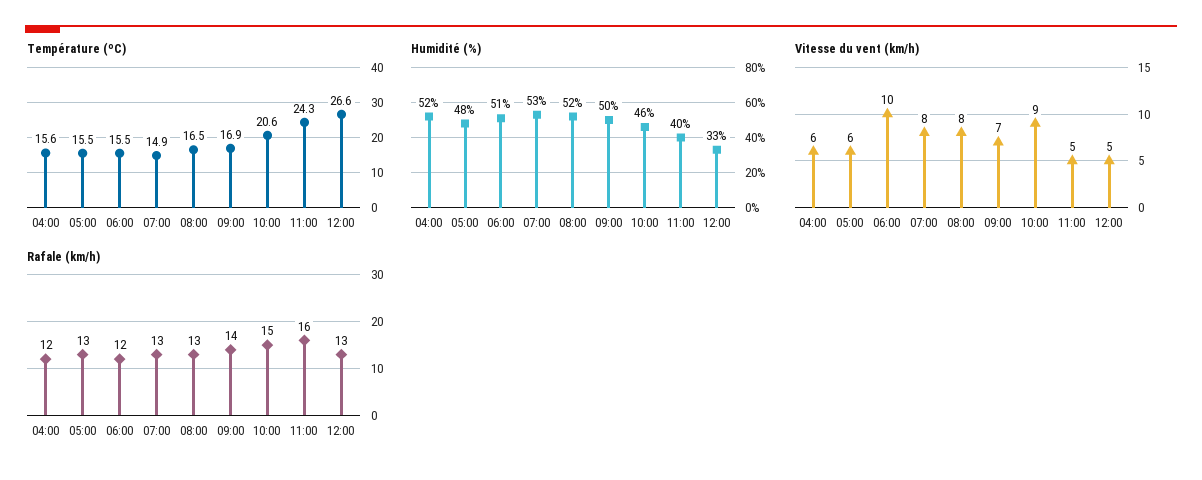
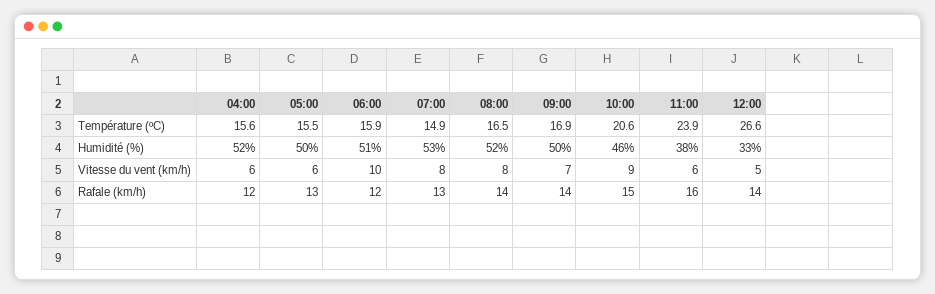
  {
    "Température (ºC)": {
      "04:00": 15.6,
      "05:00": 15.5,
-     "06:00": 15.5,
+     "06:00": 15.9,
      "07:00": 14.9,
      "08:00": 16.5,
      "09:00": 16.9,
      "10:00": 20.6,
-     "11:00": 24.3,
+     "11:00": 23.9,
      "12:00": 26.6
    },
    "Humidité (%)": {
      "04:00": 52,
-     "05:00": 48,
+     "05:00": 50,
      "06:00": 51,
      "07:00": 53,
      "08:00": 52,
      "09:00": 50,
      "10:00": 46,
-     "11:00": 40,
+     "11:00": 38,
      "12:00": 33
    },
    "Vitesse du vent (km/h)": {
      "04:00": 6,
      "05:00": 6,
      "06:00": 10,
      "07:00": 8,
      "08:00": 8,
      "09:00": 7,
      "10:00": 9,
-     "11:00": 5,
+     "11:00": 6,
      "12:00": 5
    },
    "Rafale (km/h)": {
      "04:00": 12,
      "05:00": 13,
      "06:00": 12,
      "07:00": 13,
-     "08:00": 13,
+     "08:00": 14,
      "09:00": 14,
      "10:00": 15,
      "11:00": 16,
-     "12:00": 13
+     "12:00": 14
    }
  }

